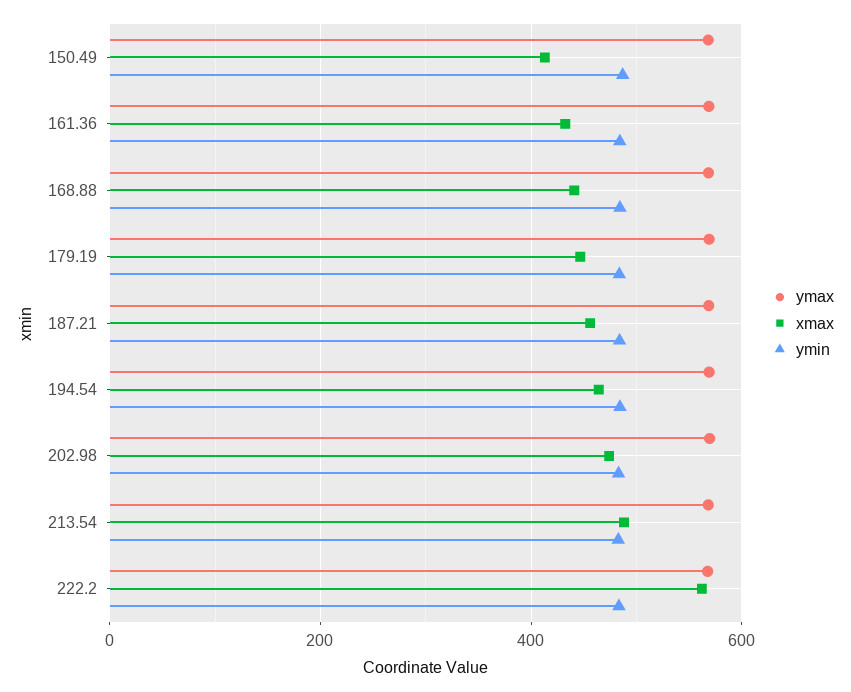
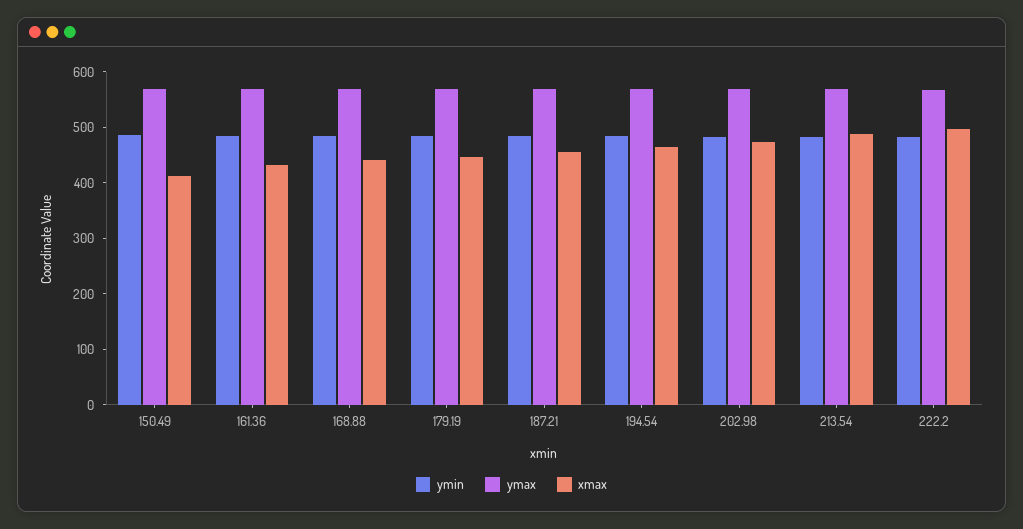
  {
    "ymax": {
      "150.49": 560,
      "161.36": 560,
      "168.88": 560,
      "179.19": 560,
      "187.21": 560,
      "194.54": 560,
      "202.98": 560,
      "213.54": 560,
      "222.2": 560
    },
    "xmax": {
      "150.49": 420,
      "161.36": 440,
      "168.88": 440,
      "179.19": 440,
      "187.21": 460,
      "194.54": 460,
      "202.98": 480,
      "213.54": 480,
-     "222.2": 560
+     "222.2": 500
    },
    "ymin": {
      "150.49": 480,
      "161.36": 480,
      "168.88": 480,
      "179.19": 480,
      "187.21": 480,
      "194.54": 480,
      "202.98": 480,
      "213.54": 480,
      "222.2": 480
    }
  }

